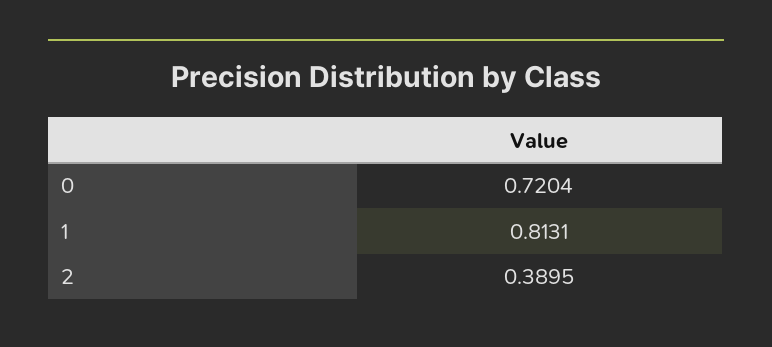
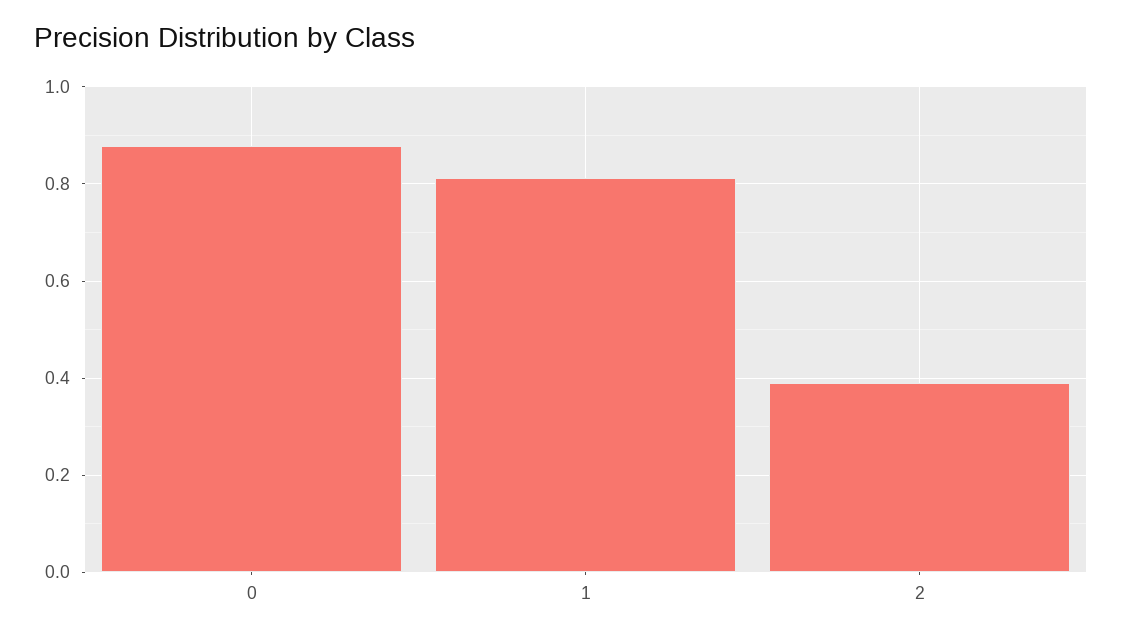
  {
-   "0": 0.7204,
+   "0": 0.88,
    "1": 0.8131,
    "2": 0.3895
  }

